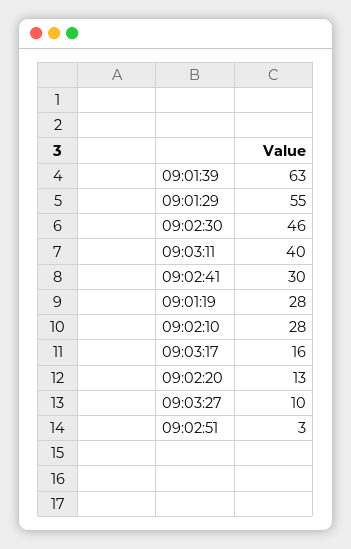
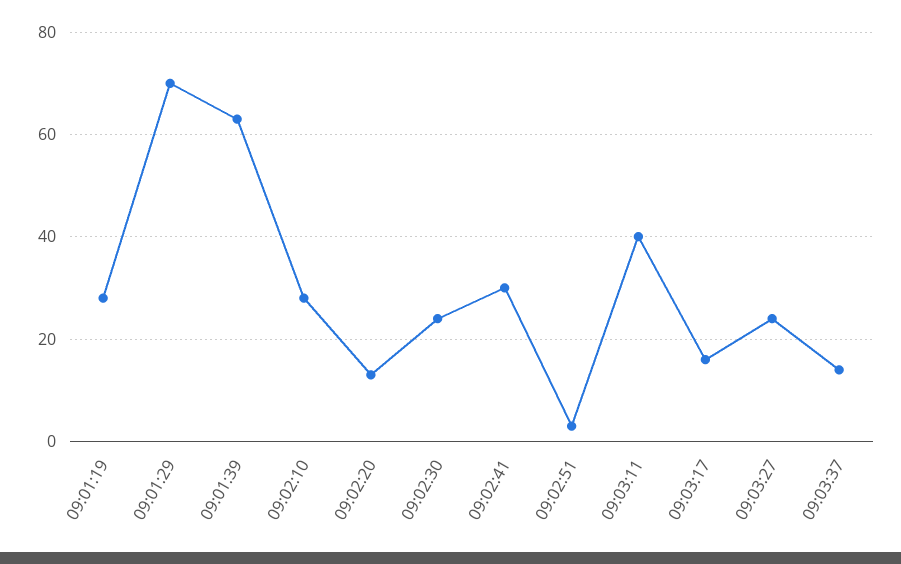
  {
    "09:01:39": 63,
-   "09:01:29": 55,
+   "09:01:29": 70,
-   "09:02:30": 46,
+   "09:02:30": 25,
    "09:03:11": 40,
    "09:02:41": 30,
    "09:01:19": 28,
    "09:02:10": 28,
    "09:03:17": 16,
    "09:02:20": 13,
-   "09:03:27": 10,
+   "09:03:27": 25,
-   "09:02:51": 3
+   "09:02:51": 3,
+   "09:03:37": 15
  }

